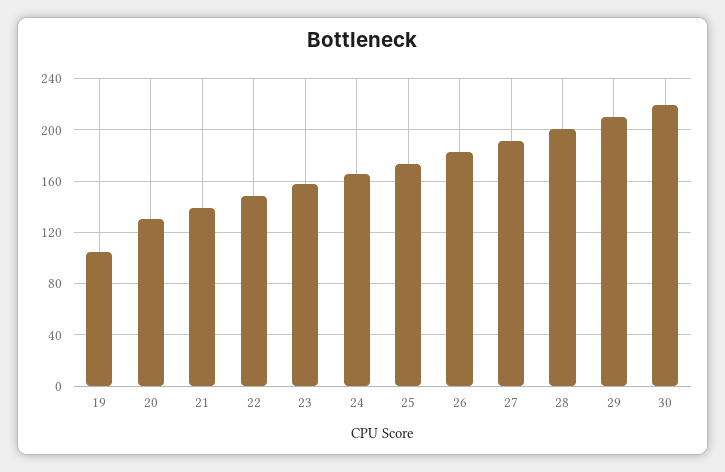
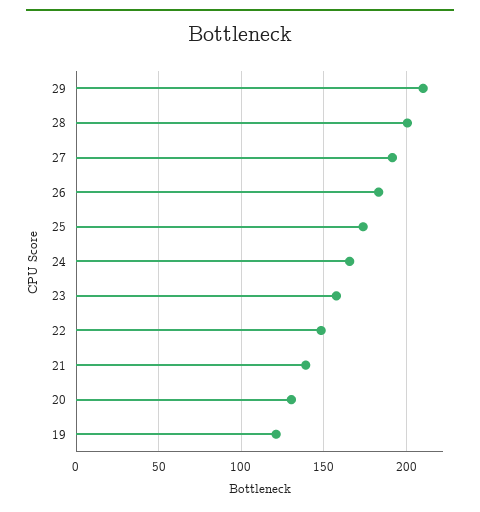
  {
-   "19": 105,
+   "19": 120,
    "20": 130,
    "21": 140,
    "22": 150,
    "23": 160,
    "24": 165,
    "25": 175,
    "26": 185,
    "27": 190,
    "28": 200,
-   "29": 210,
+   "29": 210
-   "30": 220
  }

